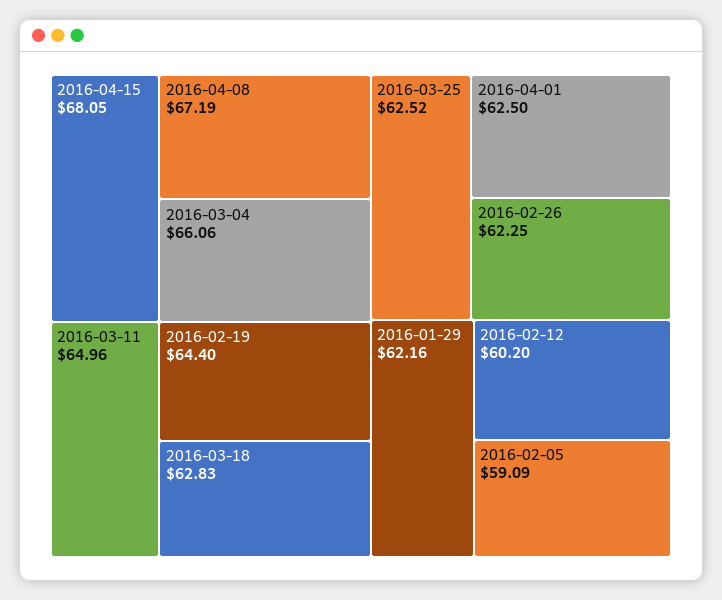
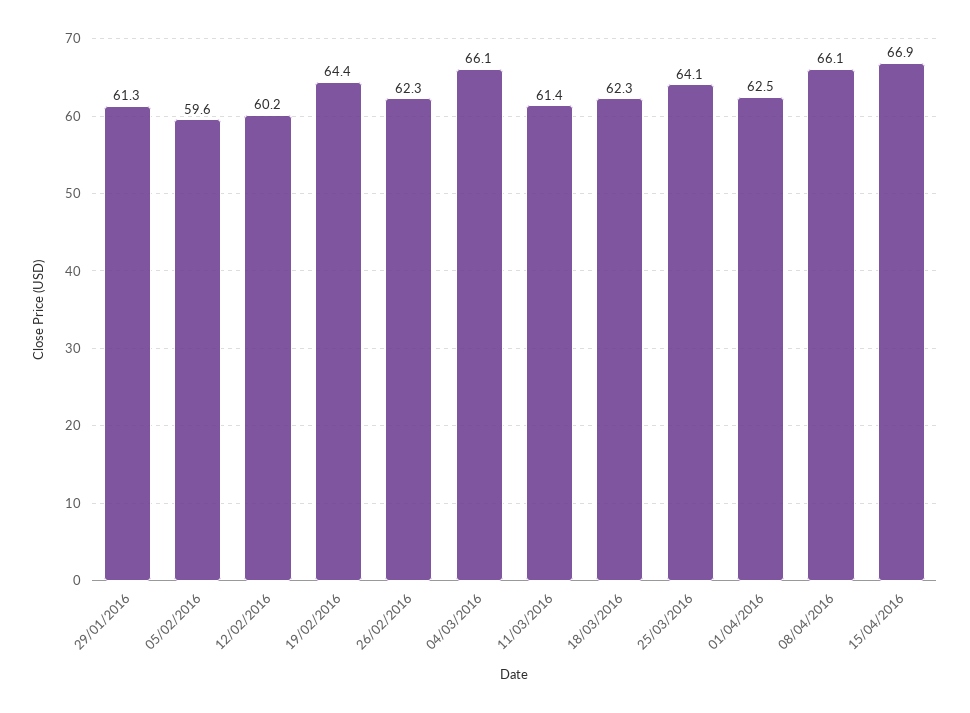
  {
-   "2016-04-15": 68.05,
+   "2016-04-15": 66.9,
-   "2016-04-08": 67.19,
+   "2016-04-08": 66.1,
    "2016-03-04": 66.06,
-   "2016-03-11": 64.96,
+   "2016-03-11": 61.4,
    "2016-02-19": 64.4,
-   "2016-03-18": 62.83,
+   "2016-03-18": 62.3,
-   "2016-03-25": 62.52,
+   "2016-03-25": 64.1,
    "2016-04-01": 62.5,
    "2016-02-26": 62.25,
-   "2016-01-29": 62.16,
+   "2016-01-29": 61.3,
    "2016-02-12": 60.2,
-   "2016-02-05": 59.09
+   "2016-02-05": 59.6
  }

